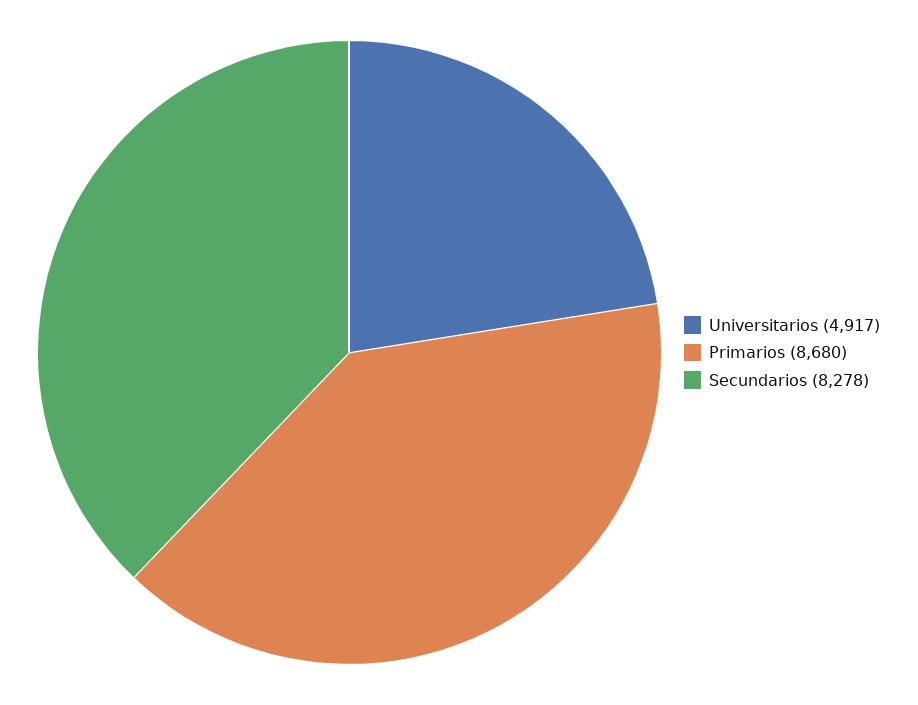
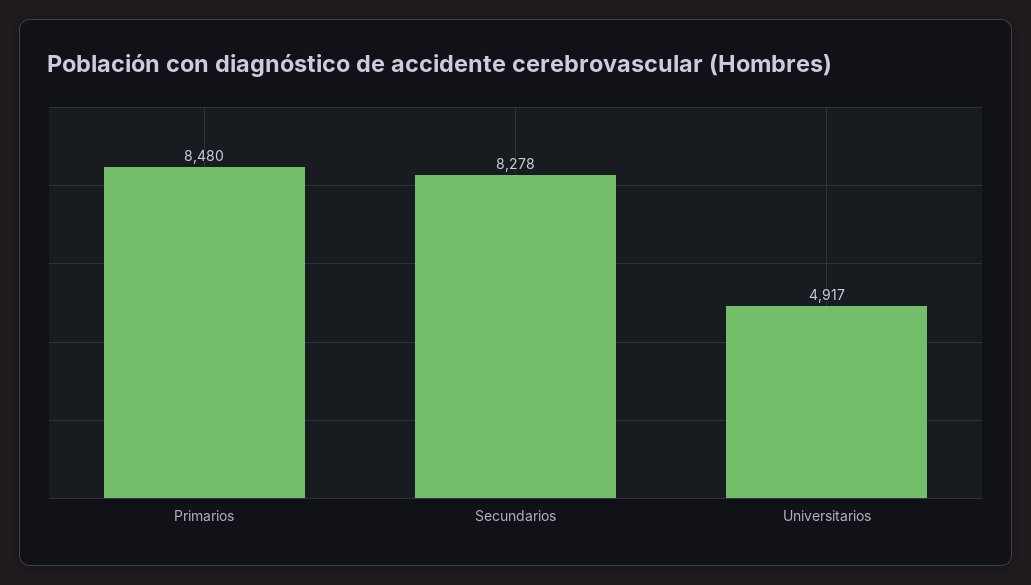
  {
    "Universitarios": 4917,
-   "Primarios": 8680,
+   "Primarios": 8480,
    "Secundarios": 8278
  }

